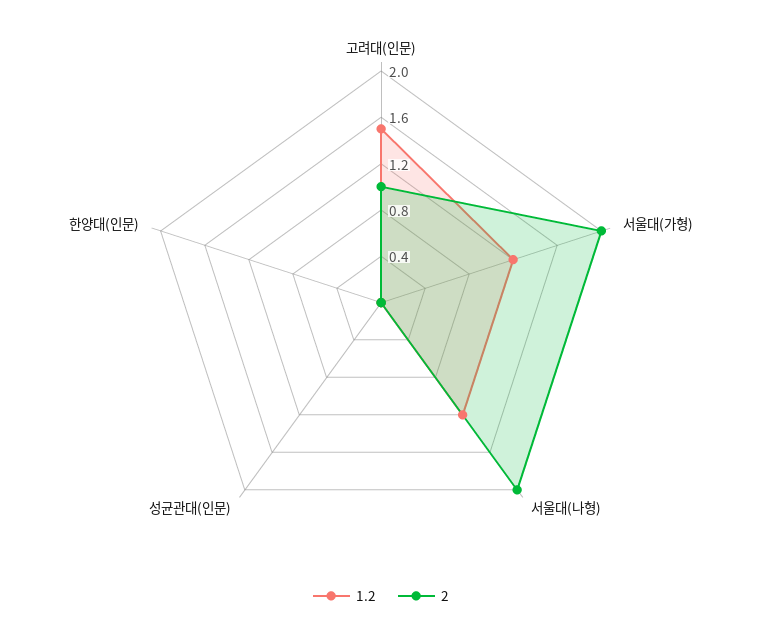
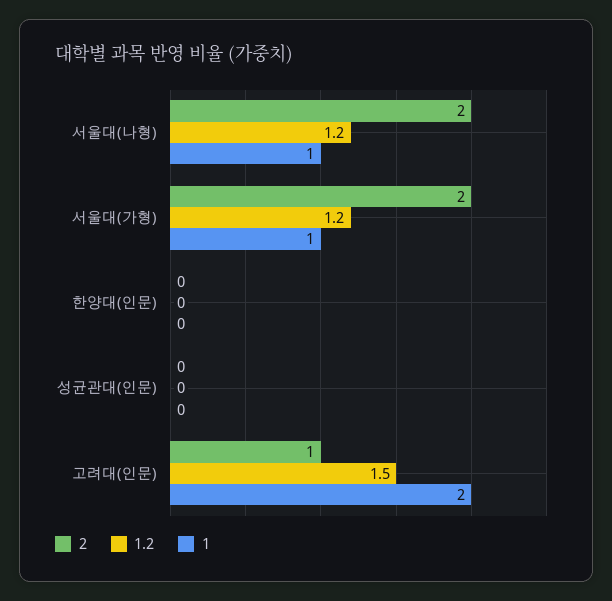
  {
    "1.2": {
      "고려대(인문)": 1.5,
      "서울대(가형)": 1.2,
      "서울대(나형)": 1.2,
      "성균관대(인문)": 0,
      "한양대(인문)": 0
    },
    "2": {
      "고려대(인문)": 1,
      "서울대(가형)": 2,
      "서울대(나형)": 2,
      "성균관대(인문)": 0,
      "한양대(인문)": 0
-   }
+   },
+   "1": {
+     "서울대(나형)": 1,
+     "서울대(가형)": 1,
+     "한양대(인문)": 0,
+     "성균관대(인문)": 0,
+     "고려대(인문)": 2
+   }
  }

